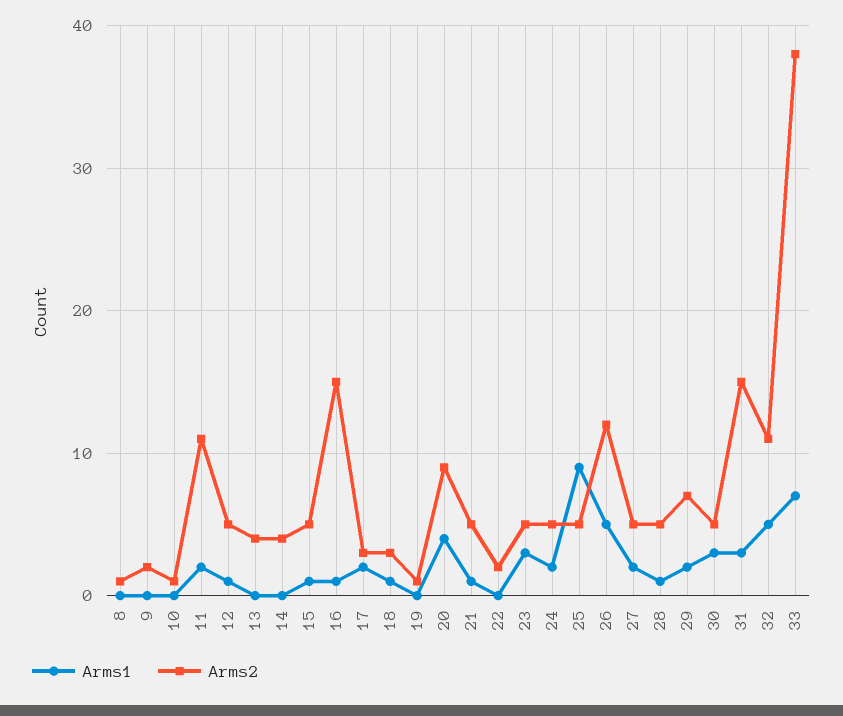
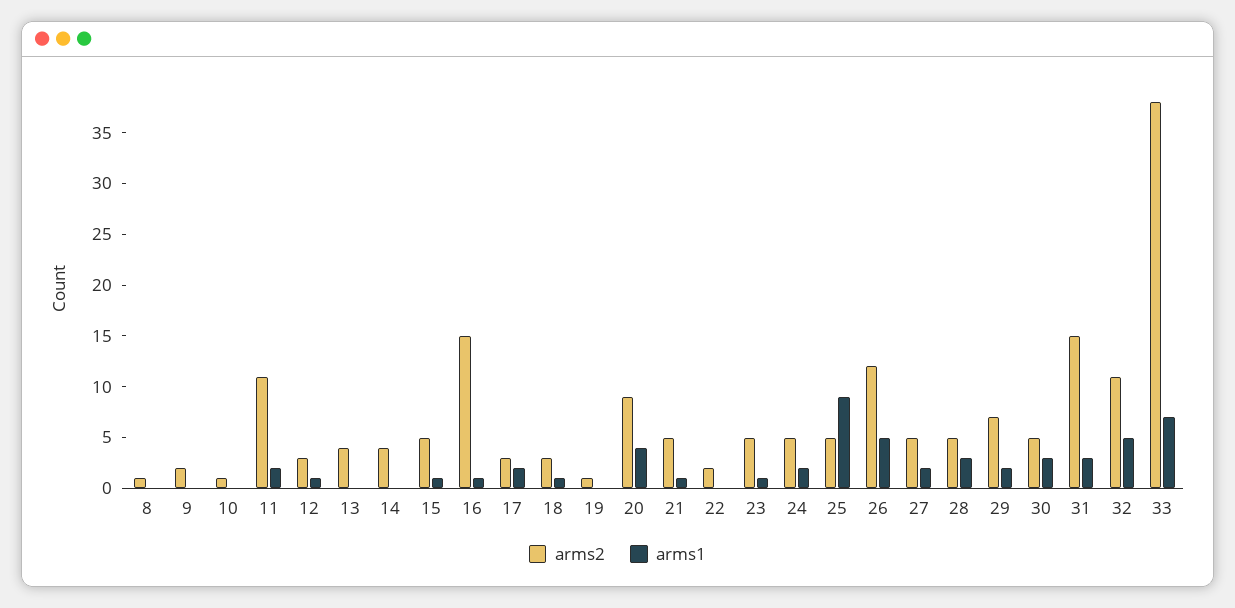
  {
    "Arms1": {
      "8": 0,
      "9": 0,
      "10": 0,
      "11": 2,
      "12": 1,
      "13": 0,
      "14": 0,
      "15": 1,
      "16": 1,
      "17": 2,
      "18": 1,
      "19": 0,
      "20": 4,
      "21": 1,
      "22": 0,
-     "23": 3,
+     "23": 1,
      "24": 2,
      "25": 9,
      "26": 5,
      "27": 2,
-     "28": 1,
+     "28": 3,
      "29": 2,
      "30": 3,
      "31": 3,
      "32": 5,
      "33": 7
    },
    "Arms2": {
      "8": 1,
      "9": 2,
      "10": 1,
      "11": 11,
-     "12": 5,
+     "12": 3,
      "13": 4,
      "14": 4,
      "15": 5,
      "16": 15,
      "17": 3,
      "18": 3,
      "19": 1,
      "20": 9,
      "21": 5,
      "22": 2,
      "23": 5,
      "24": 5,
      "25": 5,
      "26": 12,
      "27": 5,
      "28": 5,
      "29": 7,
      "30": 5,
      "31": 15,
      "32": 11,
      "33": 38
    }
  }

